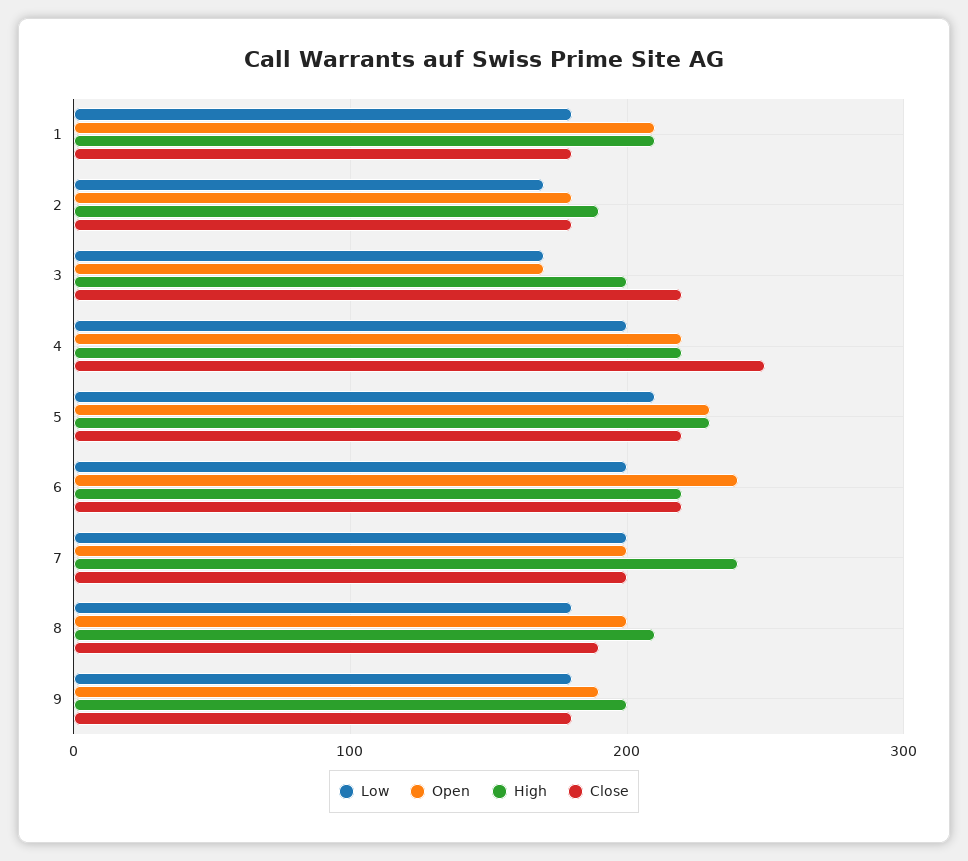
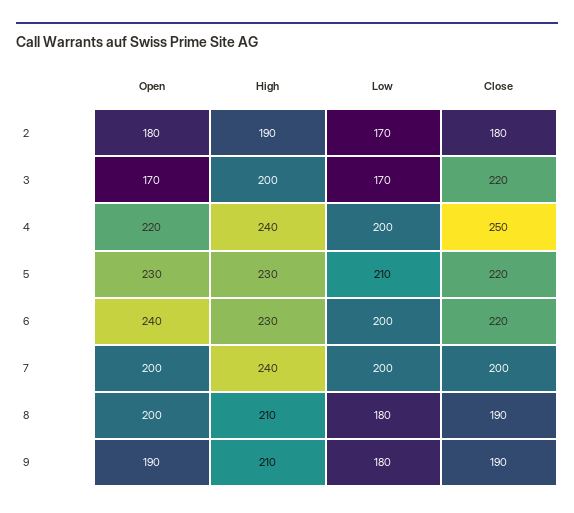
  {
    "Low": {
-     "1": 180,
      "2": 170,
      "3": 170,
      "4": 200,
      "5": 210,
      "6": 200,
      "7": 200,
      "8": 180,
      "9": 180
    },
    "Open": {
-     "1": 210,
      "2": 180,
      "3": 170,
      "4": 220,
      "5": 230,
      "6": 240,
      "7": 200,
      "8": 200,
      "9": 190
    },
    "High": {
-     "1": 210,
      "2": 190,
      "3": 200,
-     "4": 220,
+     "4": 240,
      "5": 230,
-     "6": 220,
+     "6": 230,
      "7": 240,
      "8": 210,
-     "9": 200
+     "9": 210
    },
    "Close": {
-     "1": 180,
      "2": 180,
      "3": 220,
      "4": 250,
      "5": 220,
      "6": 220,
      "7": 200,
      "8": 190,
-     "9": 180
+     "9": 190
    }
  }

